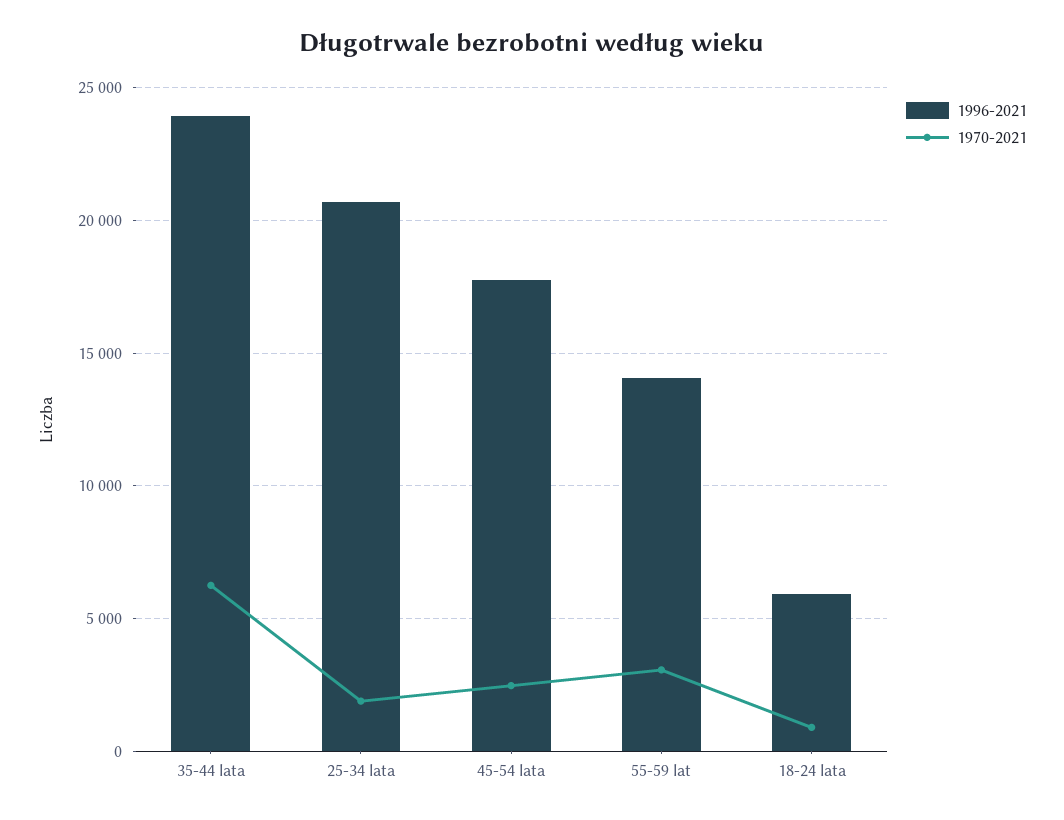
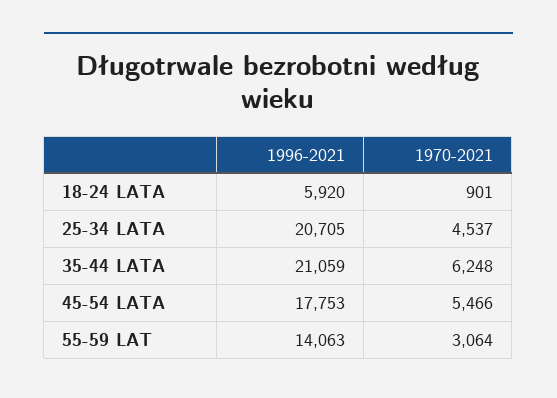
  {
    "1996-2021": {
-     "35-44 lata": 24000,
+     "35-44 lata": 21059,
      "25-34 lata": 20705,
      "45-54 lata": 17753,
      "55-59 lat": 14063,
      "18-24 lata": 5920
    },
    "1970-2021": {
      "35-44 lata": 6248,
-     "25-34 lata": 2000,
+     "25-34 lata": 4537,
-     "45-54 lata": 2500,
+     "45-54 lata": 5466,
      "55-59 lat": 3064,
      "18-24 lata": 901
    }
  }

